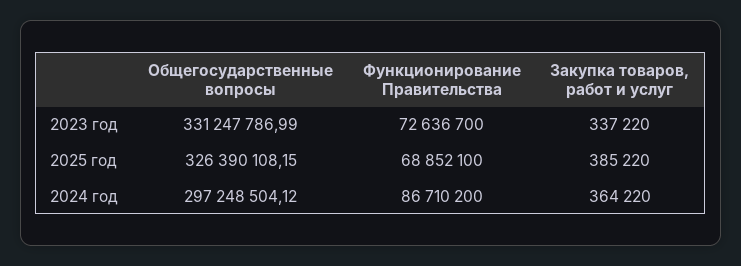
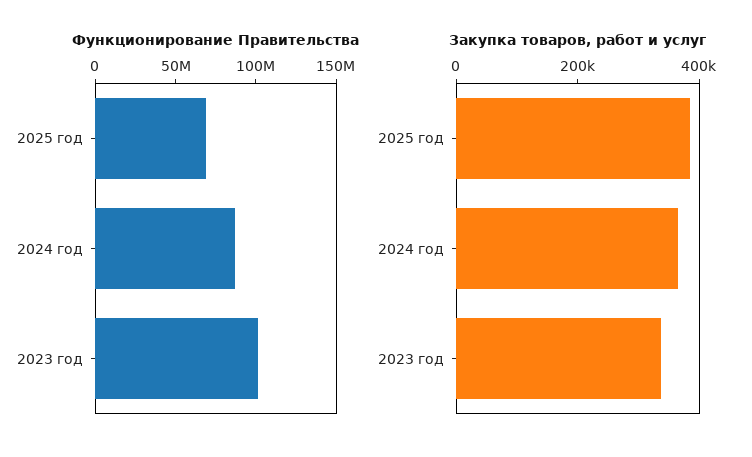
  {
-   "Общегосударственные вопросы": {
-     "2023 год": 331247786.99,
-     "2025 год": 326390108.15,
-     "2024 год": 297248504.12
-   },
    "Функционирование Правительства": {
-     "2023 год": 72636700,
+     "2023 год": 100000000,
      "2025 год": 68852100,
      "2024 год": 86710200
    },
    "Закупка товаров, работ и услуг": {
      "2023 год": 337220,
      "2025 год": 385220,
      "2024 год": 364220
    }
  }

